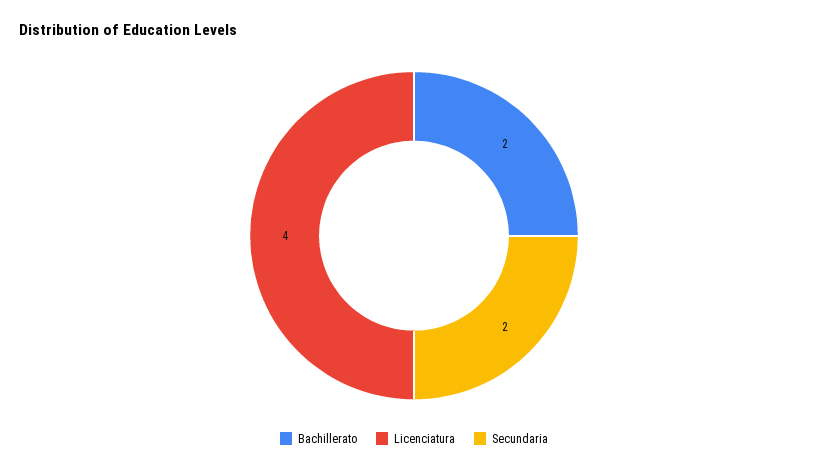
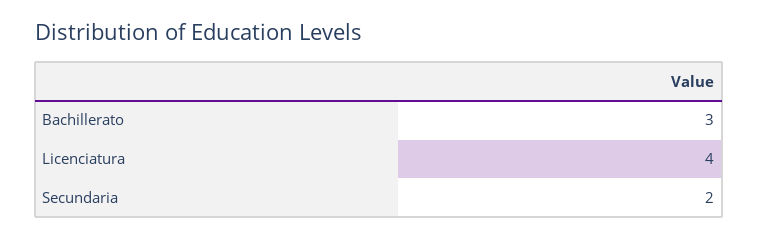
  {
-   "Bachillerato": 2,
+   "Bachillerato": 3,
    "Licenciatura": 4,
    "Secundaria": 2
  }

